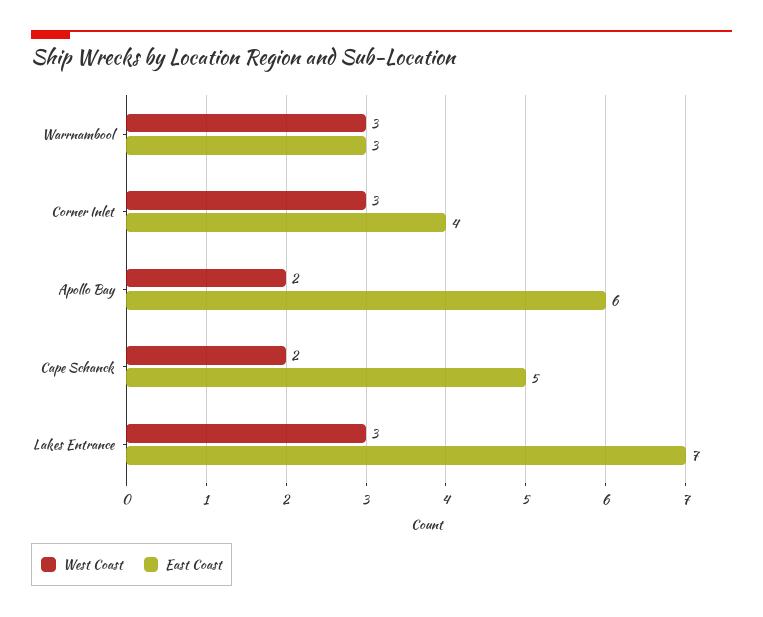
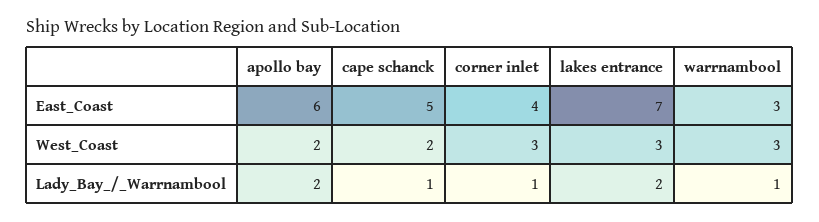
  {
    "West Coast": {
      "Warrnambool": 3,
      "Corner Inlet": 3,
      "Apollo Bay": 2,
      "Cape Schanck": 2,
      "Lakes Entrance": 3
    },
    "East Coast": {
      "Warrnambool": 3,
      "Corner Inlet": 4,
      "Apollo Bay": 6,
      "Cape Schanck": 5,
      "Lakes Entrance": 7
-   }
+   },
+   "Lady_Bay_/_Warrnambool": {
+     "Apollo Bay": 2,
+     "Cape Schanck": 1,
+     "Corner Inlet": 1,
+     "Lakes Entrance": 2,
+     "Warrnambool": 1
+   }
  }

